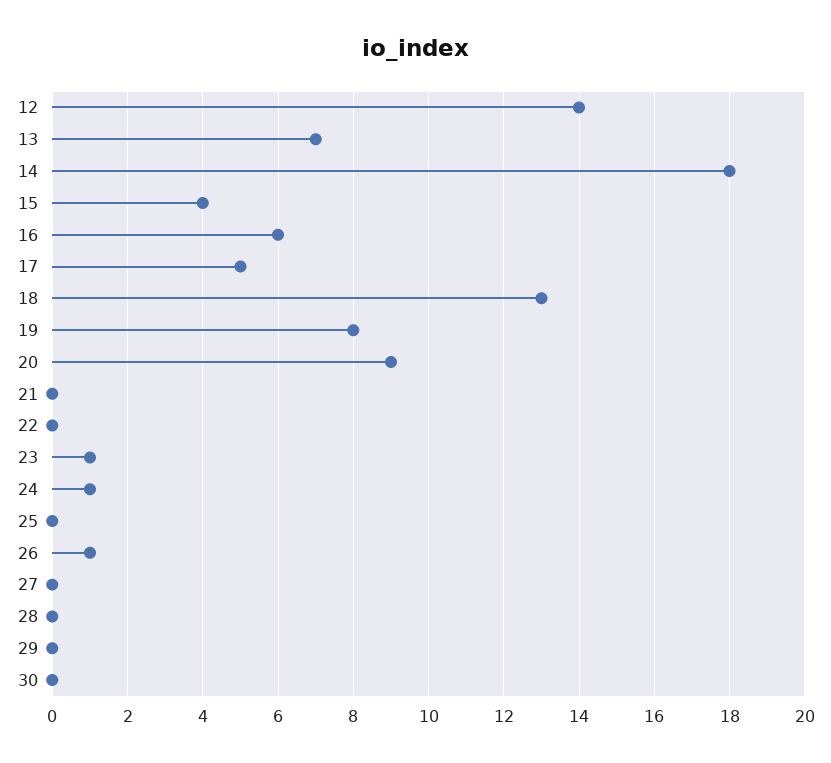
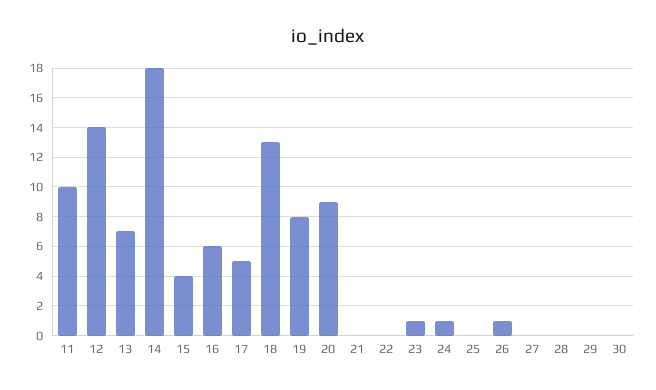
  {
    "12": 14,
    "13": 7,
    "14": 18,
    "15": 4,
    "16": 6,
    "17": 5,
    "18": 13,
    "19": 8,
    "20": 9,
    "21": 0,
    "22": 0,
    "23": 1,
    "24": 1,
    "25": 0,
    "26": 1,
    "27": 0,
    "28": 0,
    "29": 0,
-   "30": 0
+   "30": 0,
+   "11": 10
  }

